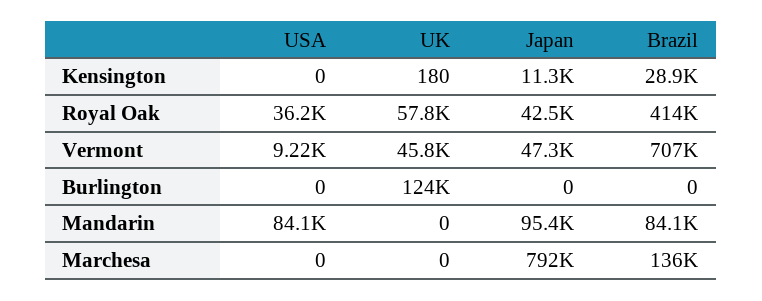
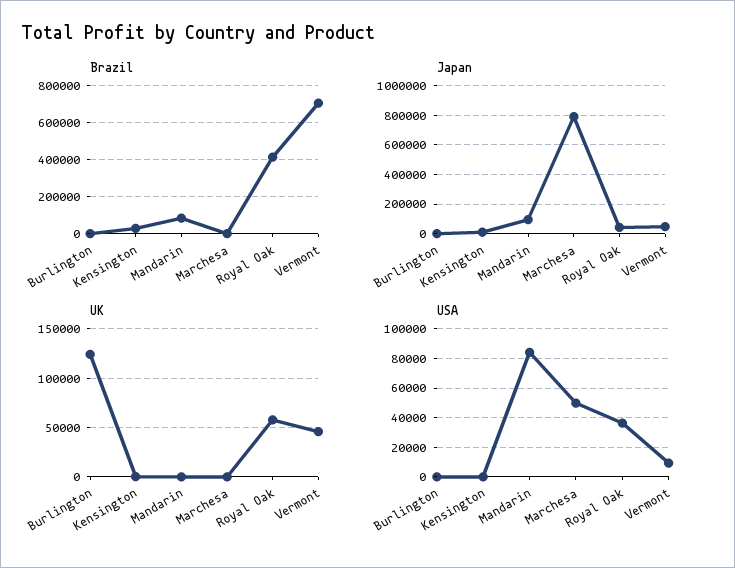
  {
    "USA": {
      "Kensington": 0,
      "Royal Oak": 36200,
      "Vermont": 9220,
      "Burlington": 0,
      "Mandarin": 84100,
-     "Marchesa": 0
+     "Marchesa": 50000
    },
    "UK": {
      "Kensington": 180,
      "Royal Oak": 57800,
      "Vermont": 45800,
      "Burlington": 124000,
      "Mandarin": 0,
      "Marchesa": 0
    },
    "Japan": {
      "Kensington": 11300,
      "Royal Oak": 42500,
      "Vermont": 47300,
      "Burlington": 0,
      "Mandarin": 95400,
      "Marchesa": 792000
    },
    "Brazil": {
      "Kensington": 28900,
      "Royal Oak": 414000,
      "Vermont": 707000,
      "Burlington": 0,
      "Mandarin": 84100,
-     "Marchesa": 136000
+     "Marchesa": 0
    }
  }

